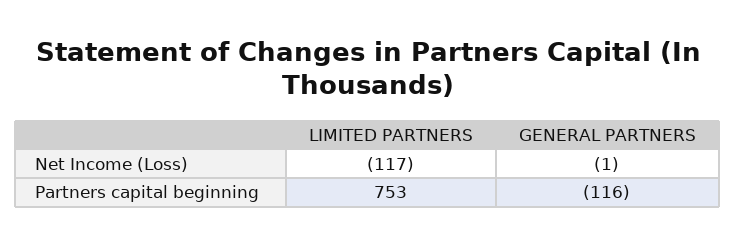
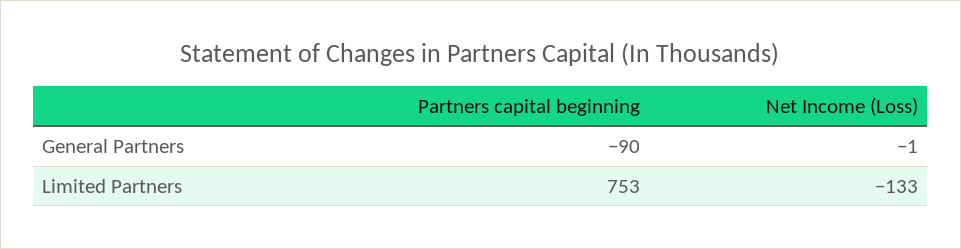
  {
    "LIMITED PARTNERS": {
-     "Net Income (Loss)": -117,
+     "Net Income (Loss)": -133,
      "Partners capital beginning": 753
    },
    "GENERAL PARTNERS": {
      "Net Income (Loss)": -1,
-     "Partners capital beginning": -116
+     "Partners capital beginning": -90
    }
  }

